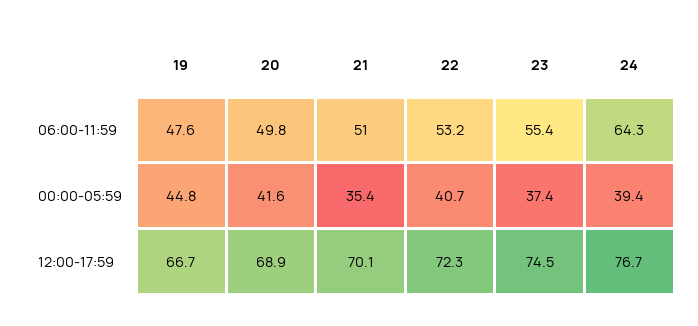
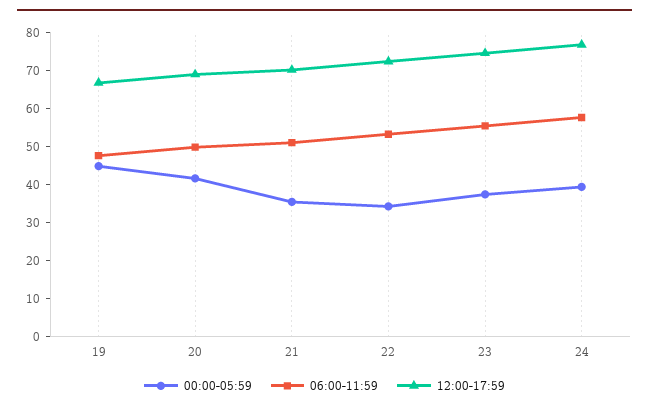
  {
    "06:00-11:59": {
      "19": 47.6,
      "20": 49.8,
      "21": 51,
      "22": 53.2,
      "23": 55.4,
-     "24": 64.3
+     "24": 57.5
    },
    "00:00-05:59": {
      "19": 44.8,
      "20": 41.6,
      "21": 35.4,
-     "22": 40.7,
+     "22": 35,
      "23": 37.4,
      "24": 39.4
    },
    "12:00-17:59": {
      "19": 66.7,
      "20": 68.9,
      "21": 70.1,
      "22": 72.3,
      "23": 74.5,
      "24": 76.7
    }
  }

